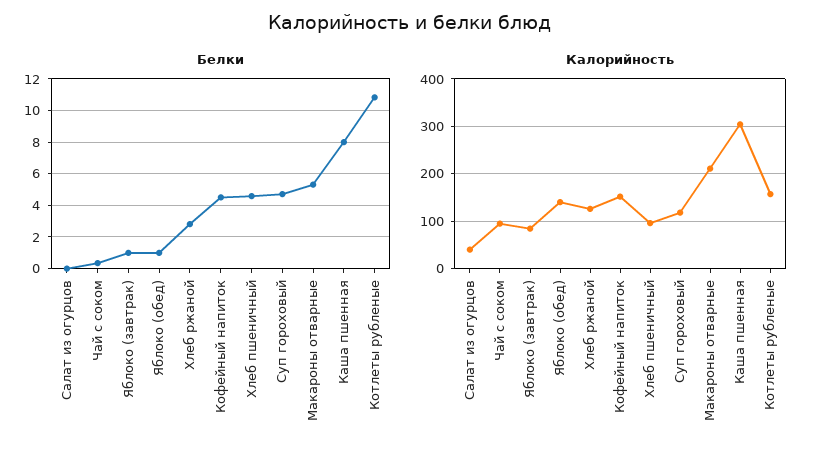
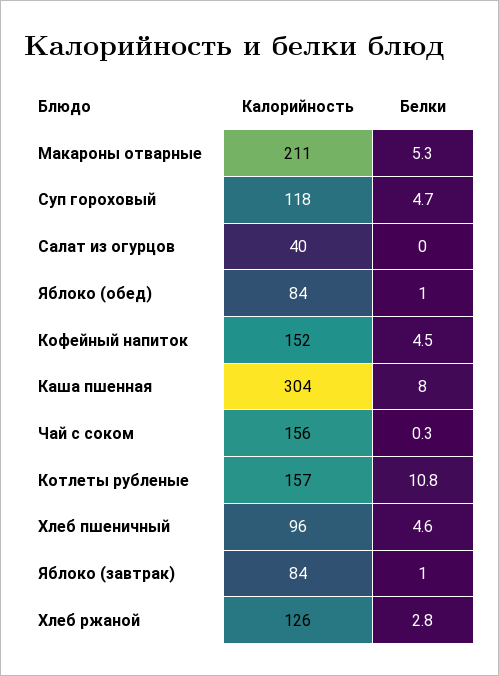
  {
    "Белки": {
      "Салат из огурцов": 0,
      "Чай с соком": 0.3,
      "Яблоко (завтрак)": 1,
      "Яблоко (обед)": 1,
      "Хлеб ржаной": 2.8,
      "Кофейный напиток": 4.5,
      "Хлеб пшеничный": 4.6,
      "Суп гороховый": 4.7,
      "Макароны отварные": 5.3,
      "Каша пшенная": 8,
      "Котлеты рубленые": 10.8
    },
    "Калорийность": {
      "Салат из огурцов": 40,
-     "Чай с соком": 100,
+     "Чай с соком": 156,
      "Яблоко (завтрак)": 84,
-     "Яблоко (обед)": 140,
+     "Яблоко (обед)": 84,
      "Хлеб ржаной": 126,
      "Кофейный напиток": 152,
      "Хлеб пшеничный": 96,
      "Суп гороховый": 118,
      "Макароны отварные": 211,
      "Каша пшенная": 304,
      "Котлеты рубленые": 157
    }
  }

